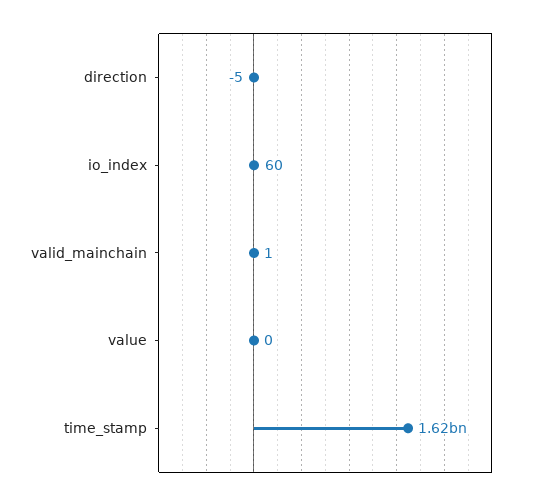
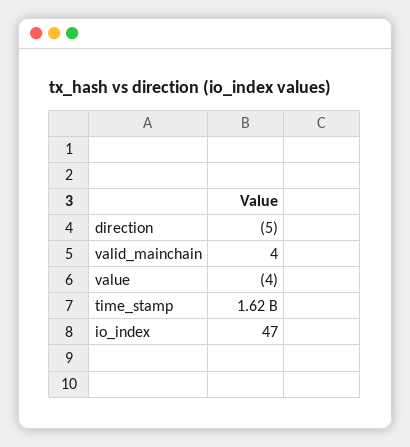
  {
    "direction": -5,
-   "io_index": 60,
+   "io_index": 47,
-   "valid_mainchain": 1,
+   "valid_mainchain": 4,
-   "value": 0,
+   "value": -4,
    "time_stamp": 1620000000
  }

